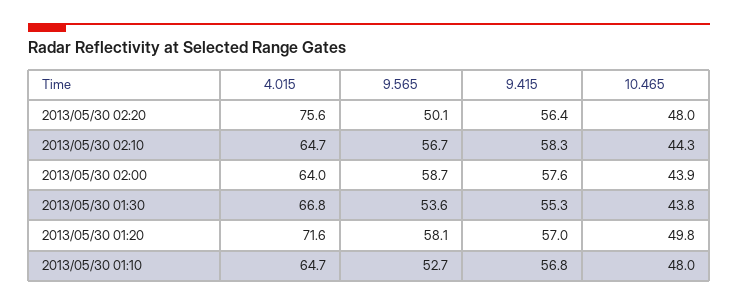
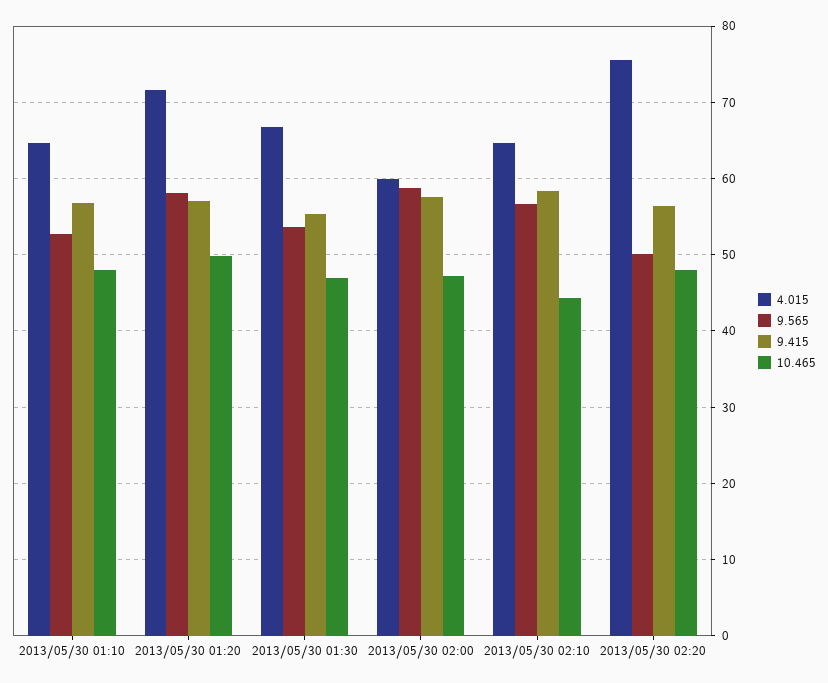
  {
    "4.015": {
      "2013/05/30 02:20": 75.6,
      "2013/05/30 02:10": 64.7,
-     "2013/05/30 02:00": 64,
+     "2013/05/30 02:00": 60,
      "2013/05/30 01:30": 66.8,
      "2013/05/30 01:20": 71.6,
      "2013/05/30 01:10": 64.7
    },
    "9.565": {
      "2013/05/30 02:20": 50.1,
      "2013/05/30 02:10": 56.7,
      "2013/05/30 02:00": 58.7,
      "2013/05/30 01:30": 53.6,
      "2013/05/30 01:20": 58.1,
      "2013/05/30 01:10": 52.7
    },
    "9.415": {
      "2013/05/30 02:20": 56.4,
      "2013/05/30 02:10": 58.3,
      "2013/05/30 02:00": 57.6,
      "2013/05/30 01:30": 55.3,
      "2013/05/30 01:20": 57,
      "2013/05/30 01:10": 56.8
    },
    "10.465": {
      "2013/05/30 02:20": 48,
      "2013/05/30 02:10": 44.3,
-     "2013/05/30 02:00": 43.9,
+     "2013/05/30 02:00": 47,
-     "2013/05/30 01:30": 43.8,
+     "2013/05/30 01:30": 47,
      "2013/05/30 01:20": 49.8,
      "2013/05/30 01:10": 48
    }
  }

